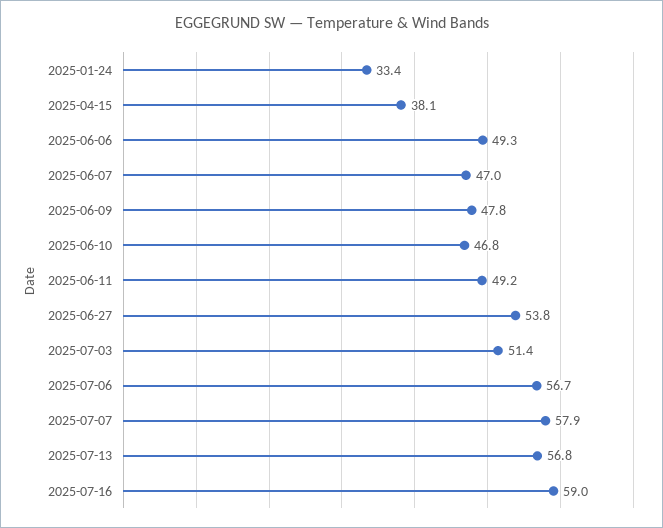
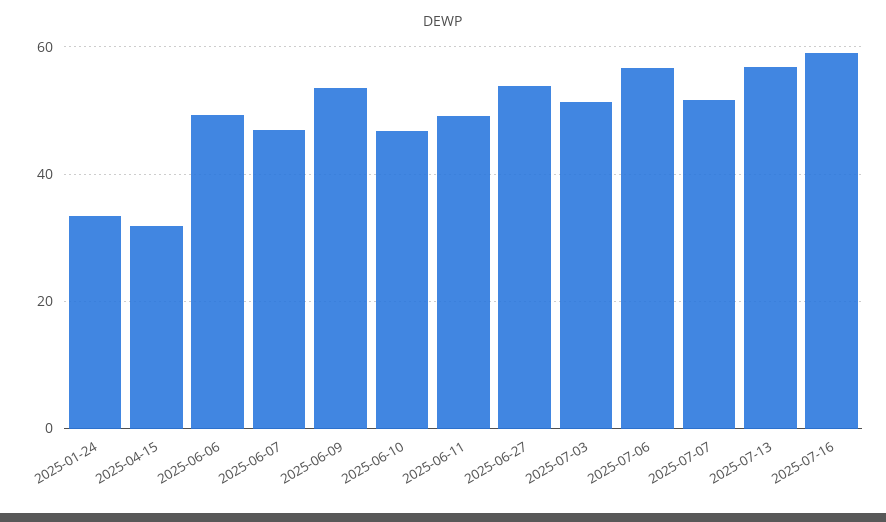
  {
    "2025-01-24": 33.4,
-   "2025-04-15": 38.1,
+   "2025-04-15": 32,
    "2025-06-06": 49.3,
    "2025-06-07": 47,
-   "2025-06-09": 47.8,
+   "2025-06-09": 54,
    "2025-06-10": 46.8,
    "2025-06-11": 49.2,
    "2025-06-27": 53.8,
    "2025-07-03": 51.4,
    "2025-07-06": 56.7,
-   "2025-07-07": 57.9,
+   "2025-07-07": 52,
    "2025-07-13": 56.8,
    "2025-07-16": 59
  }

